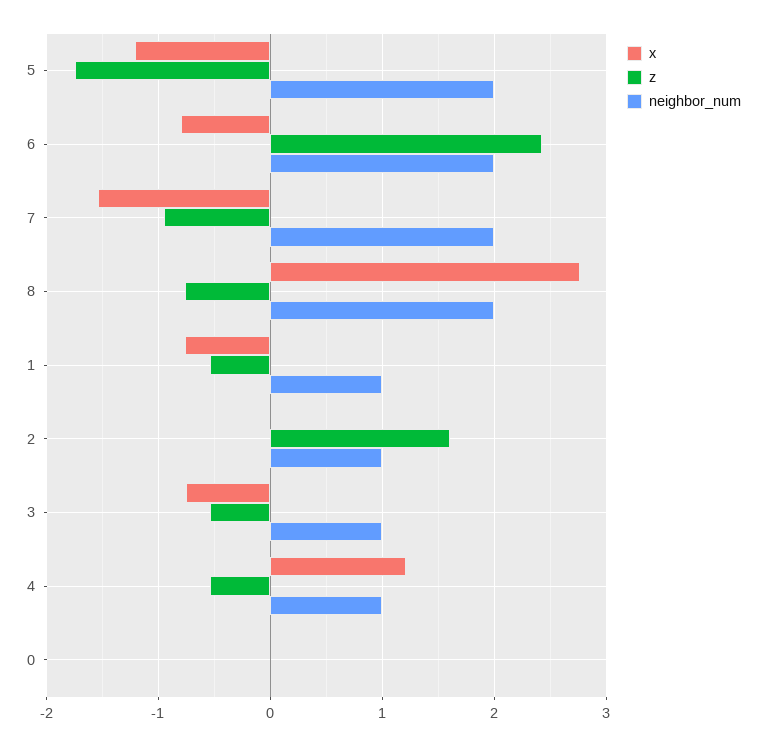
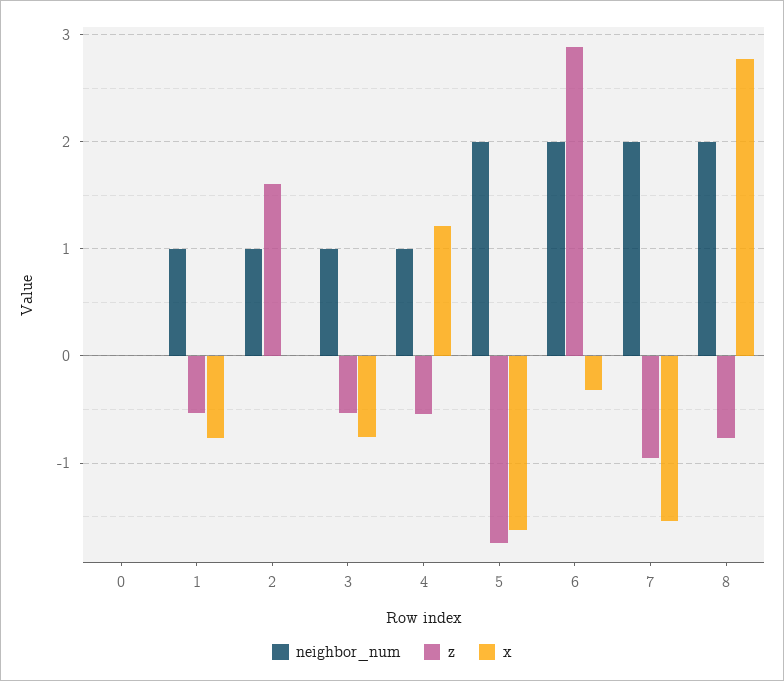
  {
    "x": {
-     "5": -1.2,
+     "5": -1.6,
-     "6": -0.8,
+     "6": -0.3,
      "7": -1.5,
      "8": 2.8,
      "1": -0.8,
      "2": 0,
      "3": -0.8,
      "4": 1.2,
      "0": 0
    },
    "z": {
      "5": -1.7,
-     "6": 2.4,
+     "6": 2.9,
      "7": -1,
      "8": -0.8,
      "1": -0.5,
      "2": 1.6,
      "3": -0.5,
      "4": -0.5,
      "0": 0
    },
    "neighbor_num": {
      "5": 2,
      "6": 2,
      "7": 2,
      "8": 2,
      "1": 1,
      "2": 1,
      "3": 1,
      "4": 1,
      "0": 0
    }
  }

